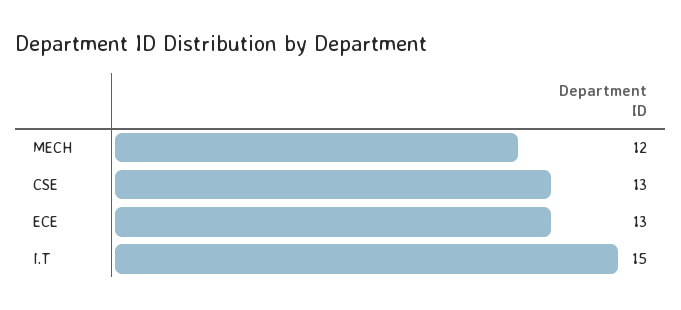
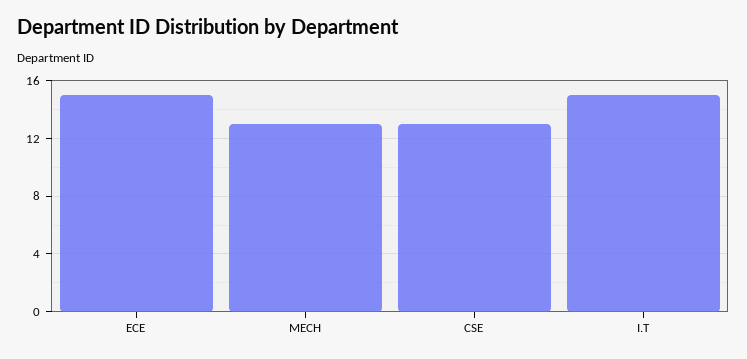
  {
-   "MECH": 12,
+   "MECH": 13,
    "CSE": 13,
-   "ECE": 13,
+   "ECE": 15,
    "I.T": 15
  }

